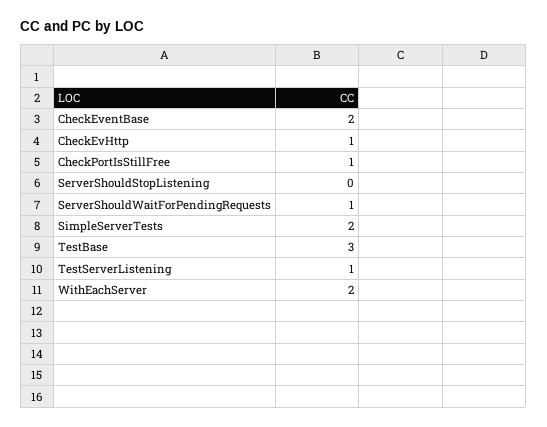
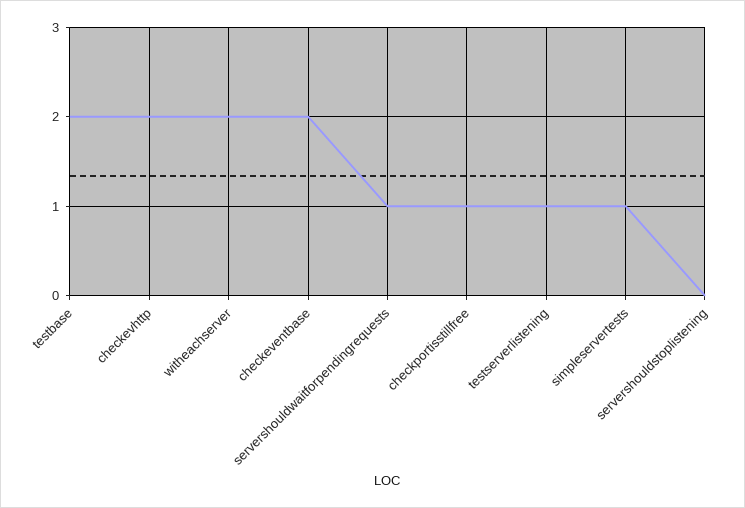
  {
    "CheckEventBase": 2,
-   "CheckEvHttp": 1,
+   "CheckEvHttp": 2,
    "CheckPortIsStillFree": 1,
    "ServerShouldStopListening": 0,
    "ServerShouldWaitForPendingRequests": 1,
-   "SimpleServerTests": 2,
+   "SimpleServerTests": 1,
-   "TestBase": 3,
+   "TestBase": 2,
    "TestServerListening": 1,
    "WithEachServer": 2
  }

